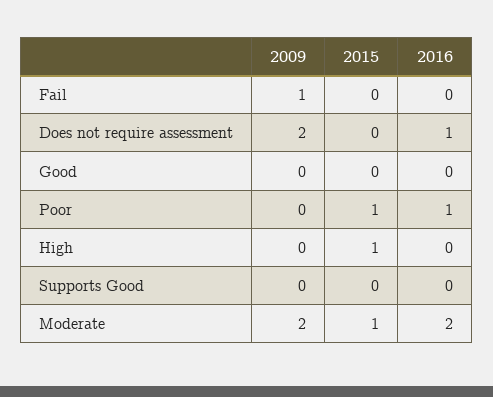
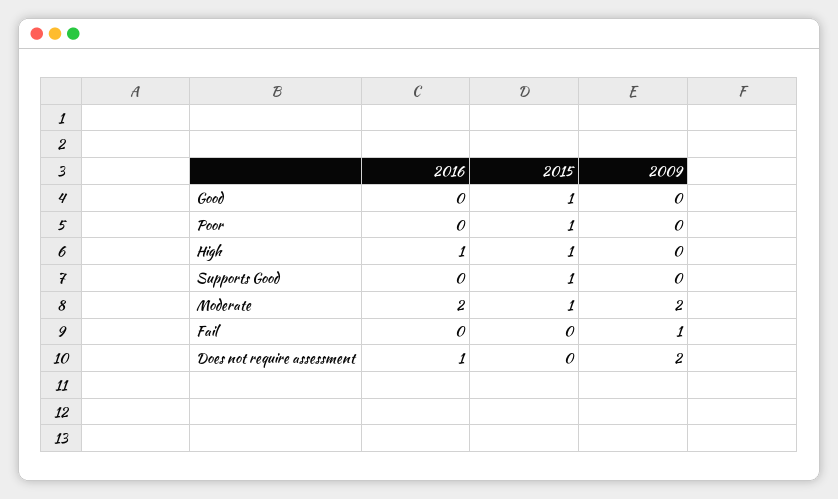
  {
    "2009": {
      "Fail": 1,
      "Does not require assessment": 2,
      "Good": 0,
      "Poor": 0,
      "High": 0,
      "Supports Good": 0,
      "Moderate": 2
    },
    "2015": {
      "Fail": 0,
      "Does not require assessment": 0,
-     "Good": 0,
+     "Good": 1,
      "Poor": 1,
      "High": 1,
-     "Supports Good": 0,
+     "Supports Good": 1,
      "Moderate": 1
    },
    "2016": {
      "Fail": 0,
      "Does not require assessment": 1,
      "Good": 0,
-     "Poor": 1,
+     "Poor": 0,
-     "High": 0,
+     "High": 1,
      "Supports Good": 0,
      "Moderate": 2
    }
  }

